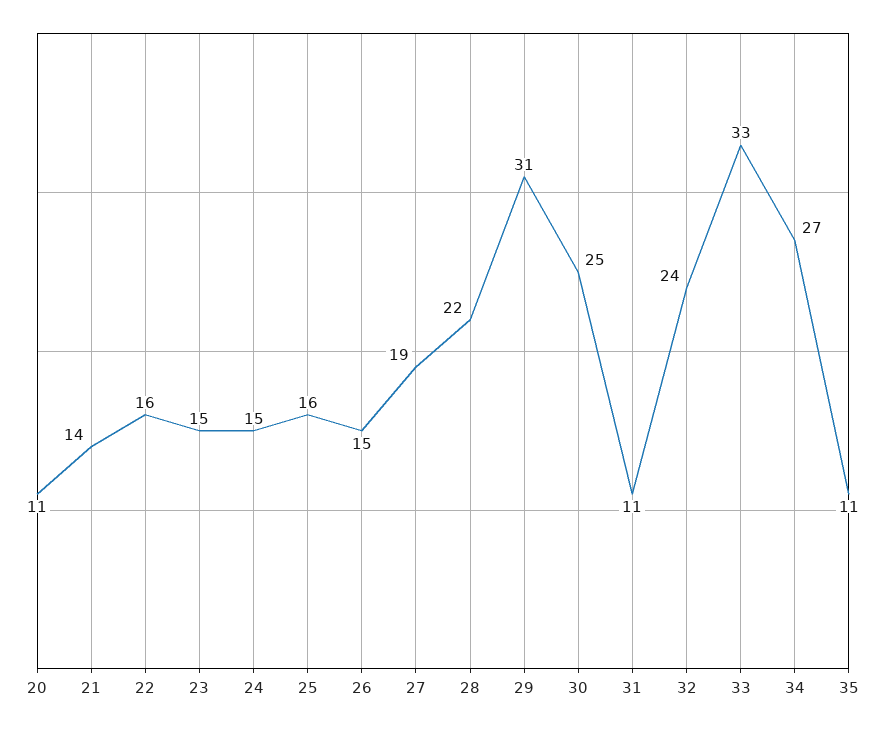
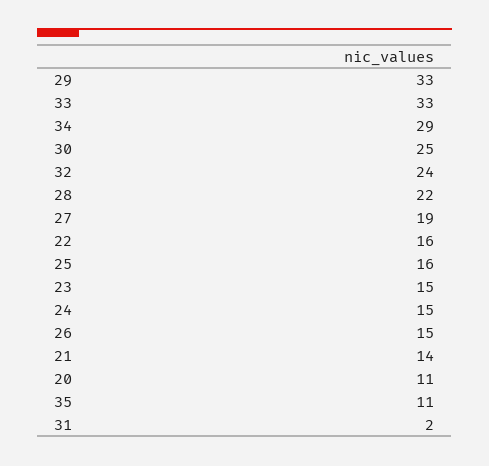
  {
    "20": 11,
    "21": 14,
    "22": 16,
    "23": 15,
    "24": 15,
    "25": 16,
    "26": 15,
    "27": 19,
    "28": 22,
-   "29": 31,
+   "29": 33,
    "30": 25,
-   "31": 11,
+   "31": 2,
    "32": 24,
    "33": 33,
-   "34": 27,
+   "34": 29,
    "35": 11
  }

